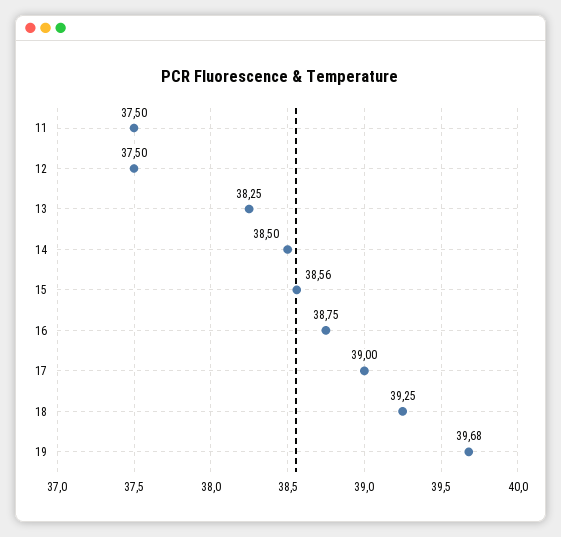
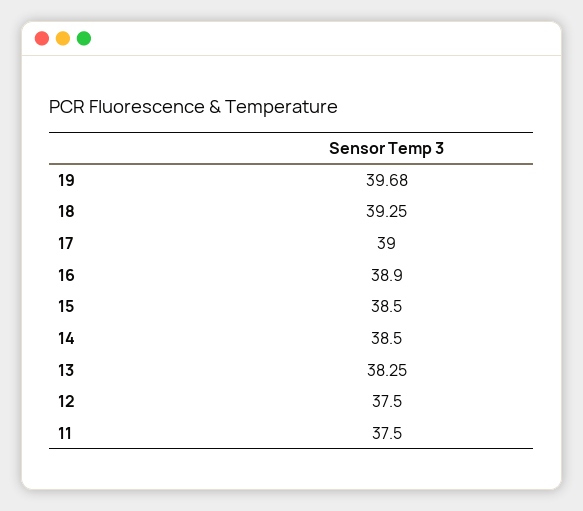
  {
    "11": 37.5,
    "12": 37.5,
    "13": 38.25,
    "14": 38.5,
-   "15": 38.56,
+   "15": 38.5,
-   "16": 38.75,
+   "16": 38.9,
    "17": 39,
    "18": 39.25,
    "19": 39.68
  }

